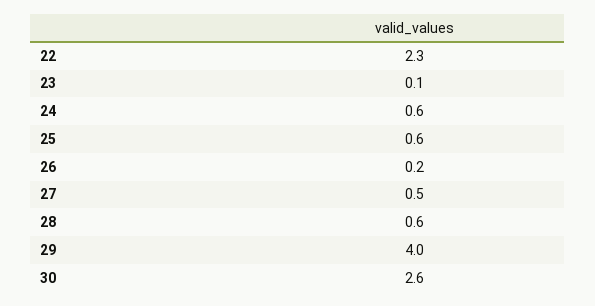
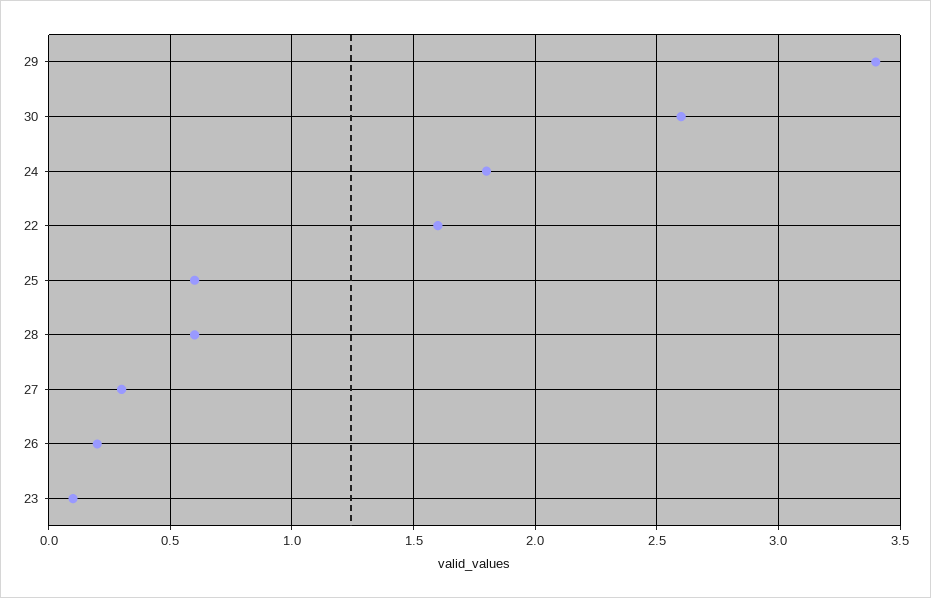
  {
-   "22": 2.3,
+   "22": 1.6,
    "23": 0.1,
-   "24": 0.6,
+   "24": 1.8,
    "25": 0.6,
    "26": 0.2,
-   "27": 0.5,
+   "27": 0.3,
    "28": 0.6,
-   "29": 4,
+   "29": 3.4,
    "30": 2.6
  }

